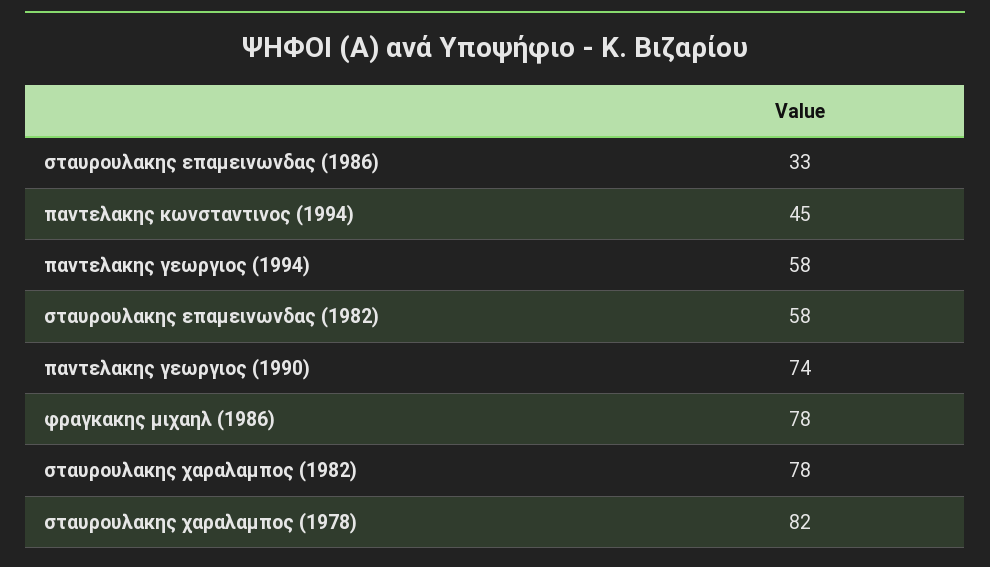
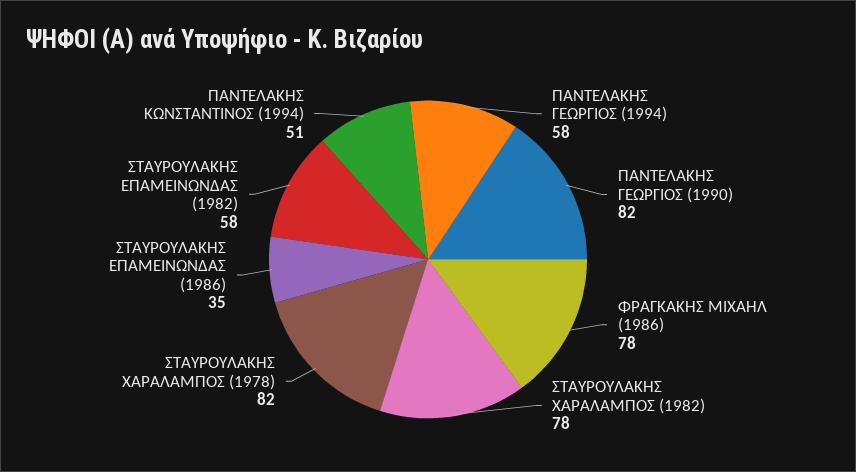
  {
-   "σταυρουλακης επαμεινωνδας (1986)": 33,
+   "σταυρουλακης επαμεινωνδας (1986)": 35,
-   "παντελακης κωνσταντινος (1994)": 45,
+   "παντελακης κωνσταντινος (1994)": 51,
    "παντελακης γεωργιος (1994)": 58,
    "σταυρουλακης επαμεινωνδας (1982)": 58,
-   "παντελακης γεωργιος (1990)": 74,
+   "παντελακης γεωργιος (1990)": 82,
    "φραγκακης μιχαηλ (1986)": 78,
    "σταυρουλακης χαραλαμπος (1982)": 78,
    "σταυρουλακης χαραλαμπος (1978)": 82
  }

